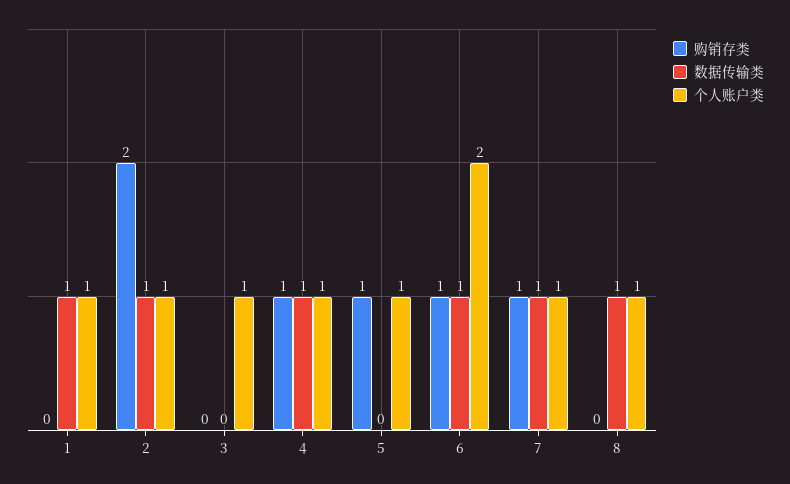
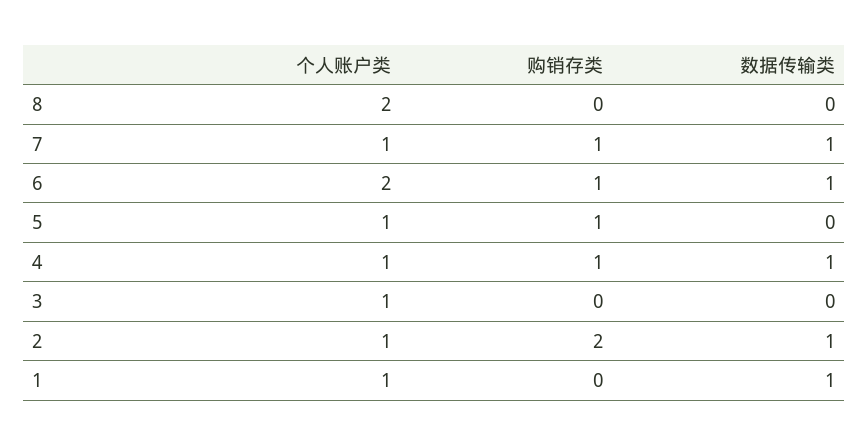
  {
    "购销存类": {
      "1": 0,
      "2": 2,
      "3": 0,
      "4": 1,
      "5": 1,
      "6": 1,
      "7": 1,
      "8": 0
    },
    "数据传输类": {
      "1": 1,
      "2": 1,
      "3": 0,
      "4": 1,
      "5": 0,
      "6": 1,
      "7": 1,
-     "8": 1
+     "8": 0
    },
    "个人账户类": {
      "1": 1,
      "2": 1,
      "3": 1,
      "4": 1,
      "5": 1,
      "6": 2,
      "7": 1,
-     "8": 1
+     "8": 2
    }
  }

